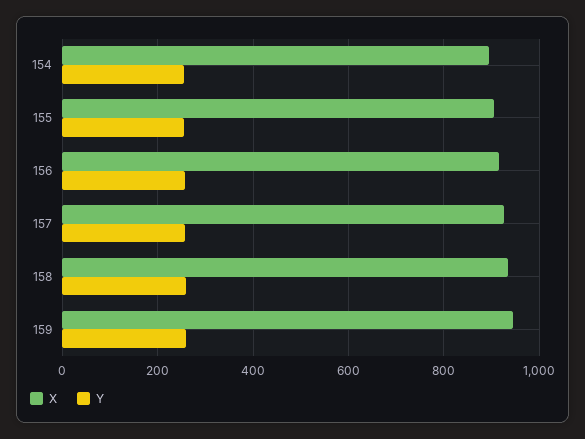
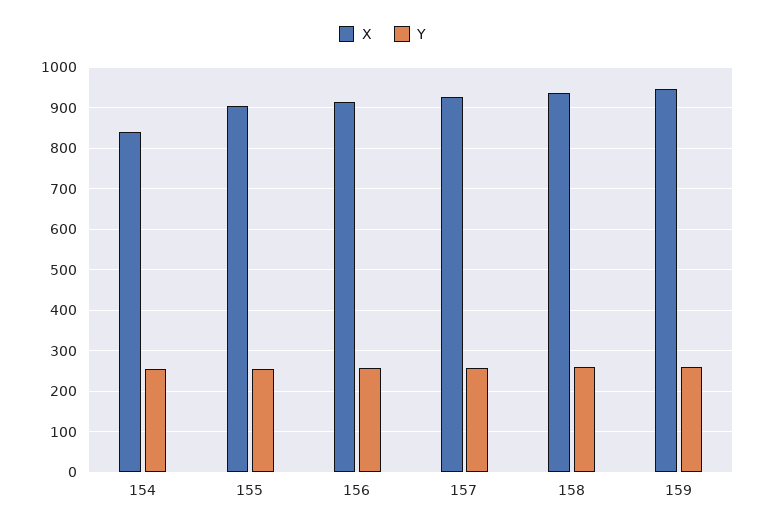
  {
    "X": {
-     "154": 900,
+     "154": 840,
      "155": 900,
      "156": 920,
      "157": 920,
      "158": 940,
      "159": 940
    },
    "Y": {
      "154": 260,
      "155": 260,
      "156": 260,
      "157": 260,
      "158": 260,
      "159": 260
    }
  }

